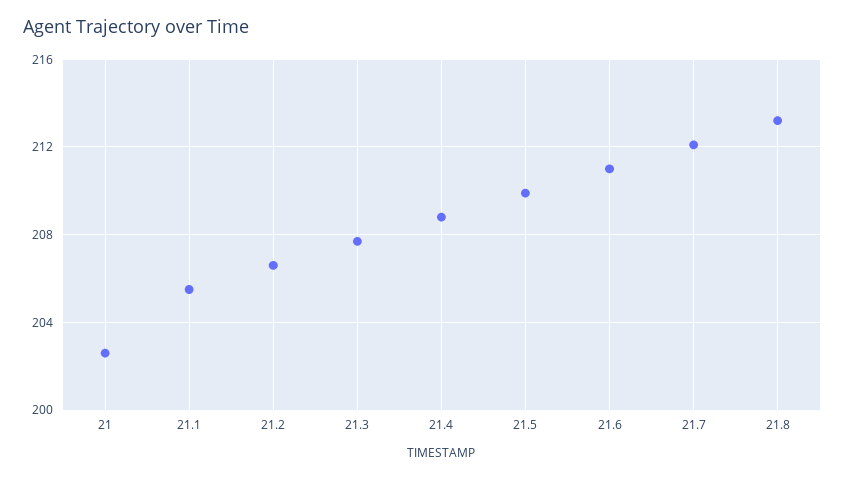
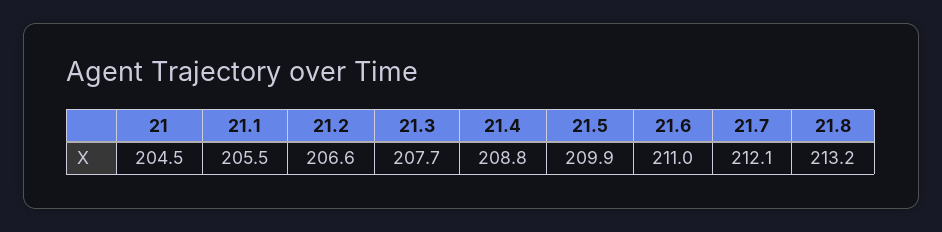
  {
-   "21": 202.5,
+   "21": 204.5,
    "21.1": 205.5,
    "21.2": 206.6,
    "21.3": 207.7,
    "21.4": 208.8,
    "21.5": 209.9,
    "21.6": 211,
    "21.7": 212.1,
    "21.8": 213.2
  }

